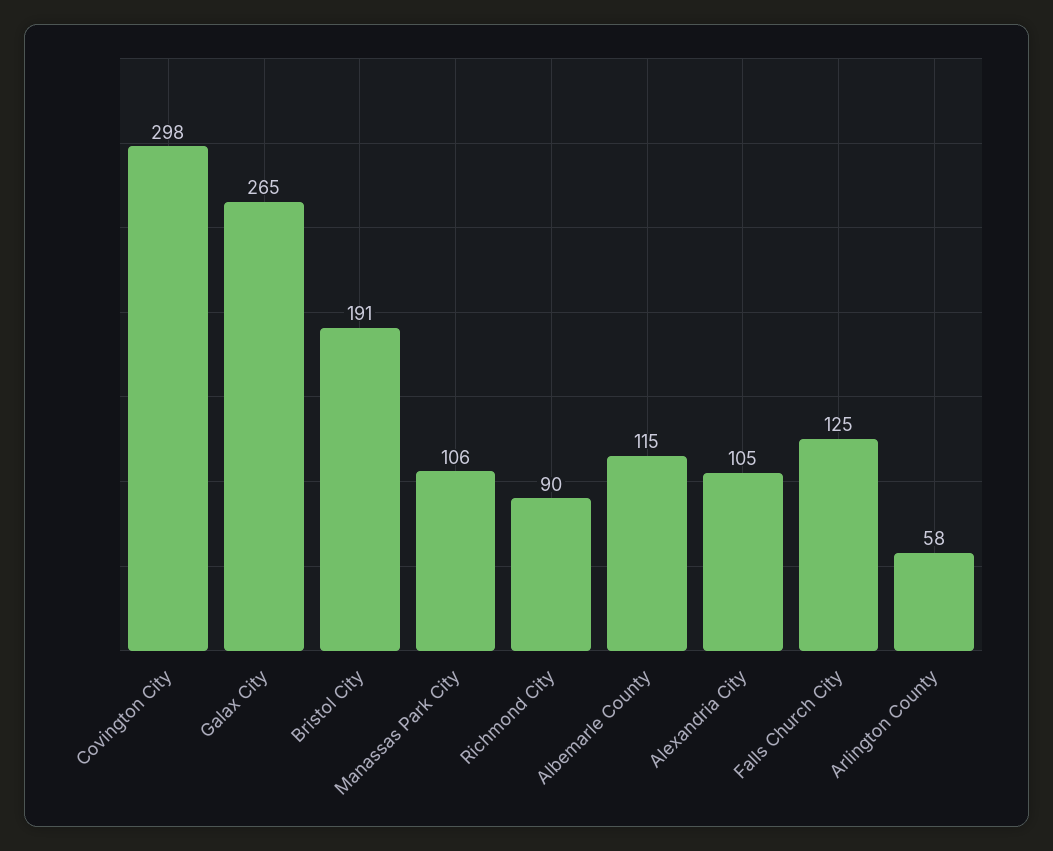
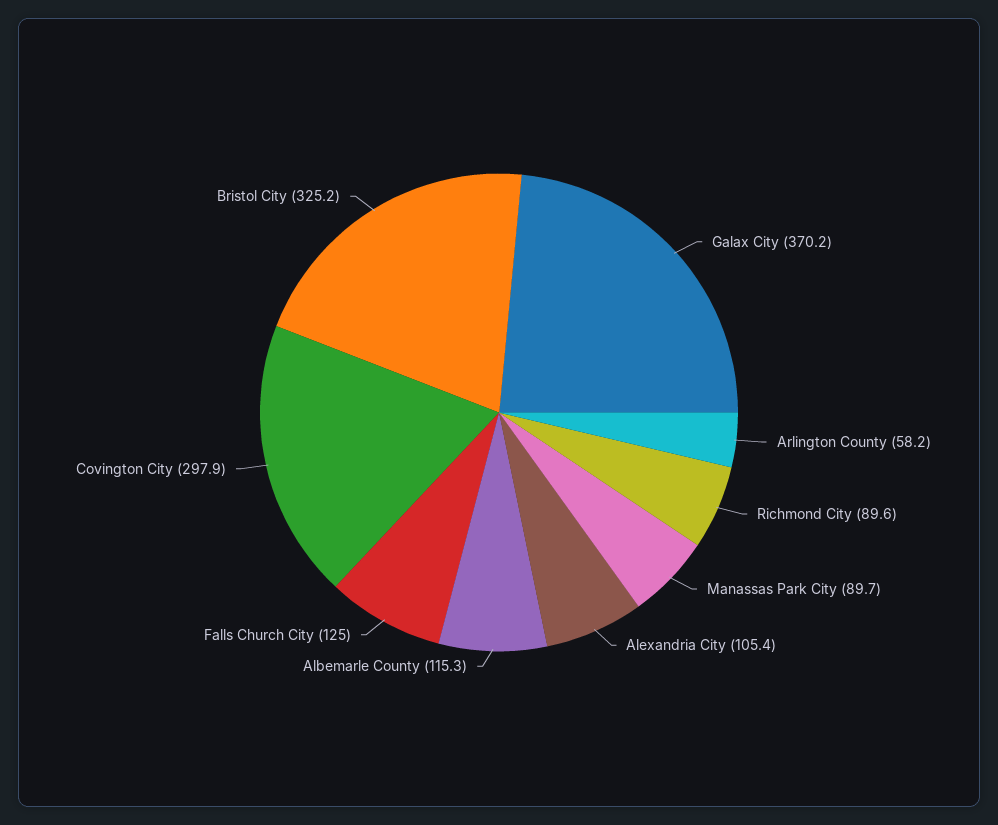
  {
    "Covington City": 297.9,
-   "Galax City": 265,
+   "Galax City": 370.2,
-   "Bristol City": 191,
+   "Bristol City": 325.2,
-   "Manassas Park City": 106,
+   "Manassas Park City": 89.7,
    "Richmond City": 89.6,
    "Albemarle County": 115.3,
    "Alexandria City": 105.4,
    "Falls Church City": 125,
    "Arlington County": 58.2
  }

